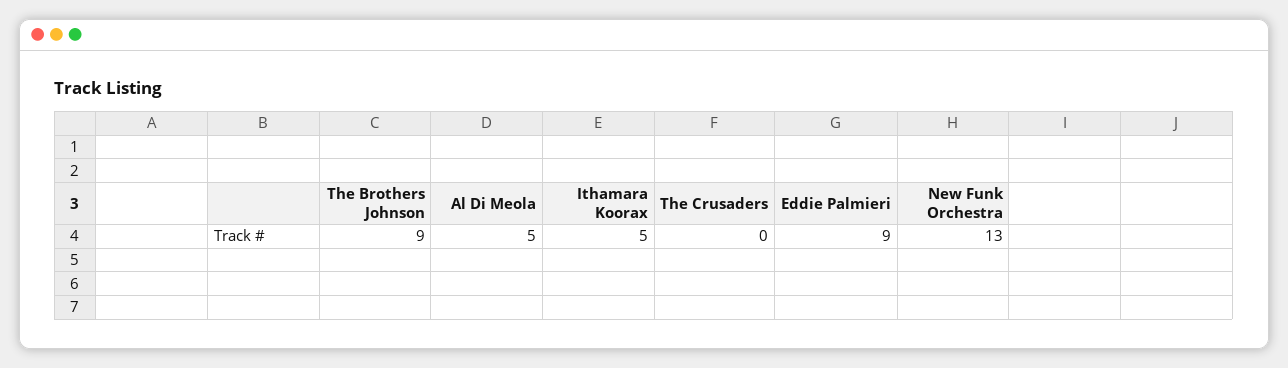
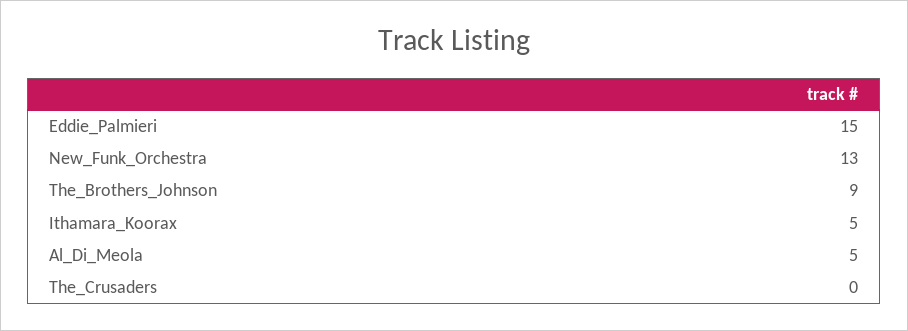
  {
    "The Brothers Johnson": 9,
    "Al Di Meola": 5,
    "Ithamara Koorax": 5,
    "The Crusaders": 0,
-   "Eddie Palmieri": 9,
+   "Eddie Palmieri": 15,
    "New Funk Orchestra": 13
  }

